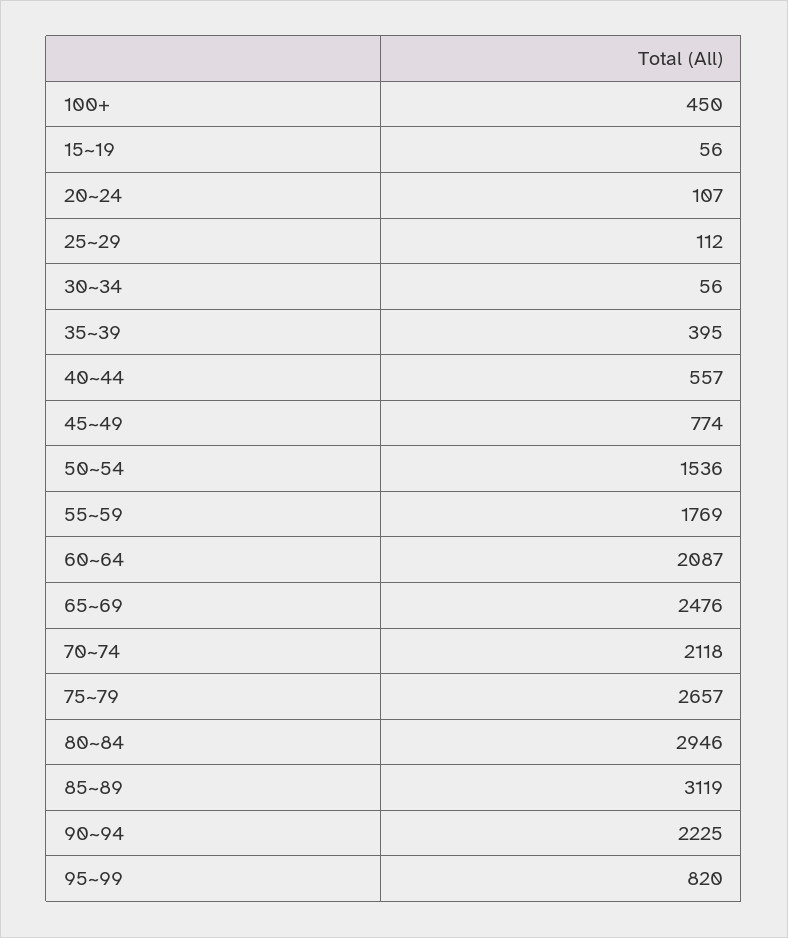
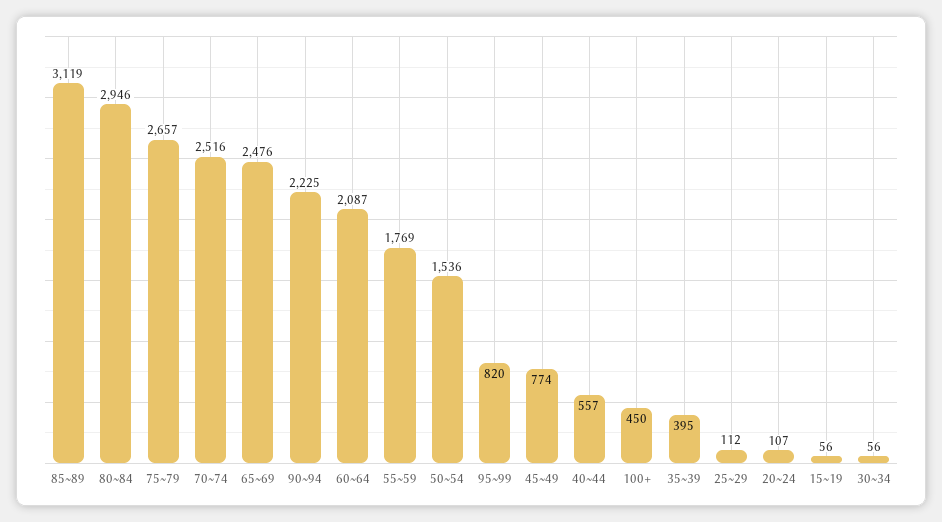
  {
    "100+": 450,
    "15~19": 56,
    "20~24": 107,
    "25~29": 112,
    "30~34": 56,
    "35~39": 395,
    "40~44": 557,
    "45~49": 774,
    "50~54": 1536,
    "55~59": 1769,
    "60~64": 2087,
    "65~69": 2476,
-   "70~74": 2118,
+   "70~74": 2516,
    "75~79": 2657,
    "80~84": 2946,
    "85~89": 3119,
    "90~94": 2225,
    "95~99": 820
  }

